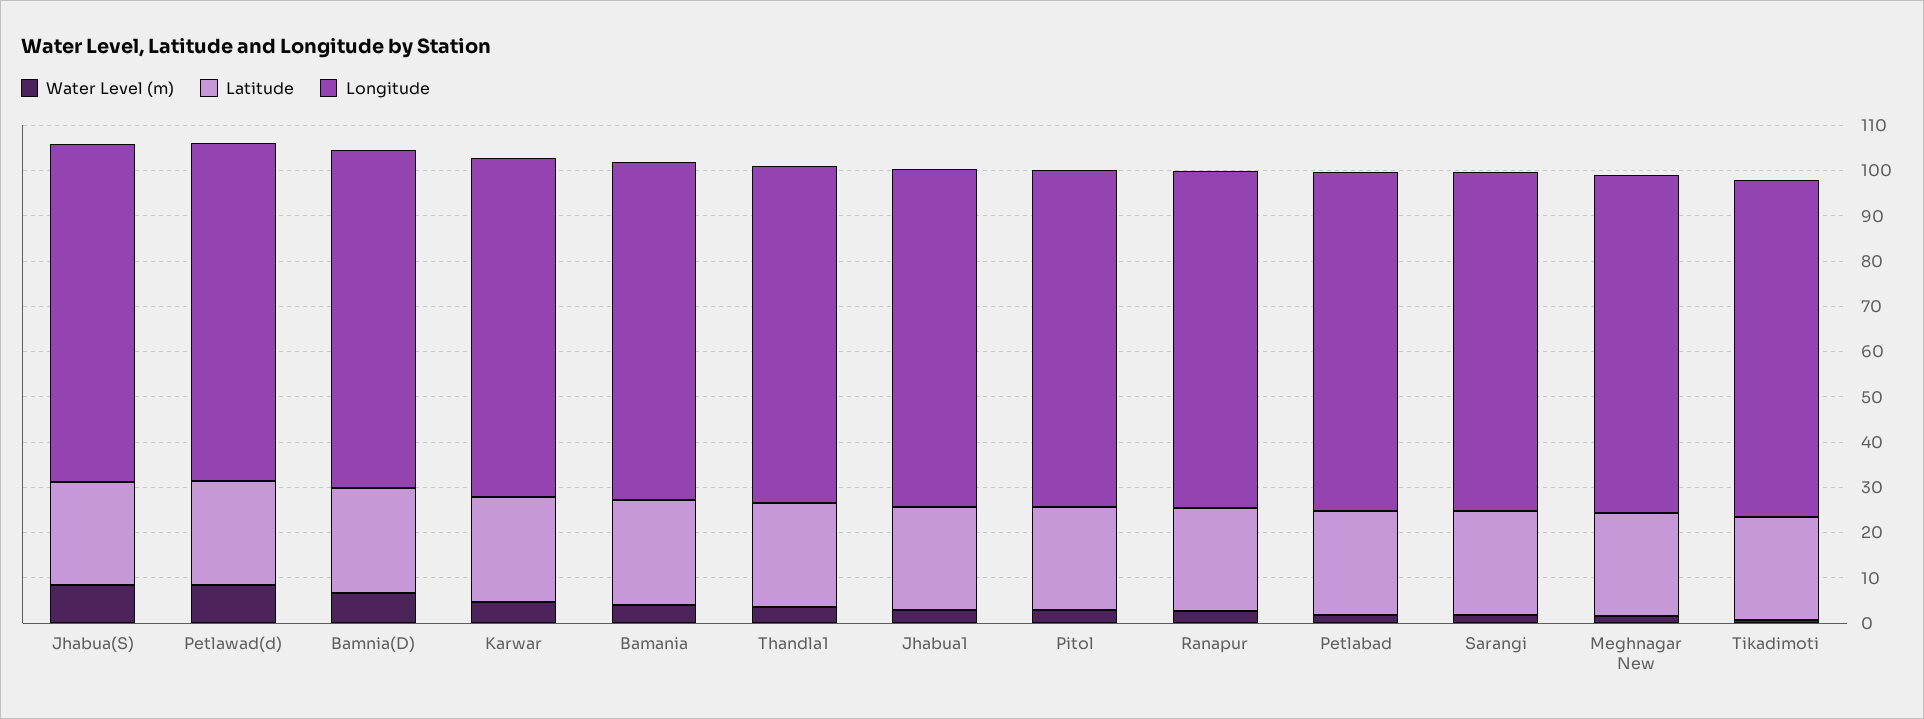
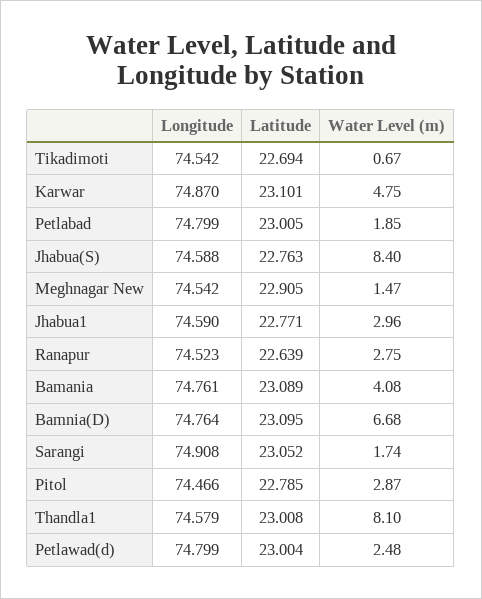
  {
    "Water Level (m)": {
      "Jhabua(S)": 8.4,
-     "Petlawad(d)": 8,
+     "Petlawad(d)": 2.48,
      "Bamnia(D)": 6.68,
      "Karwar": 4.75,
      "Bamania": 4.08,
-     "Thandla1": 4,
+     "Thandla1": 8.1,
      "Jhabua1": 2.96,
      "Pitol": 2.87,
      "Ranapur": 2.75,
      "Petlabad": 1.85,
      "Sarangi": 1.74,
      "Meghnagar New": 1.47,
      "Tikadimoti": 0.67
    },
    "Latitude": {
      "Jhabua(S)": 22.763,
      "Petlawad(d)": 23.004,
      "Bamnia(D)": 23.095,
      "Karwar": 23.101,
      "Bamania": 23.089,
      "Thandla1": 23.008,
      "Jhabua1": 22.771,
      "Pitol": 22.785,
      "Ranapur": 22.639,
      "Petlabad": 23.005,
      "Sarangi": 23.052,
      "Meghnagar New": 22.905,
      "Tikadimoti": 22.694
    },
    "Longitude": {
      "Jhabua(S)": 74.588,
      "Petlawad(d)": 74.799,
      "Bamnia(D)": 74.764,
      "Karwar": 74.87,
      "Bamania": 74.761,
      "Thandla1": 74.579,
      "Jhabua1": 74.59,
      "Pitol": 74.466,
      "Ranapur": 74.523,
      "Petlabad": 74.799,
      "Sarangi": 74.908,
      "Meghnagar New": 74.542,
      "Tikadimoti": 74.542
    }
  }

